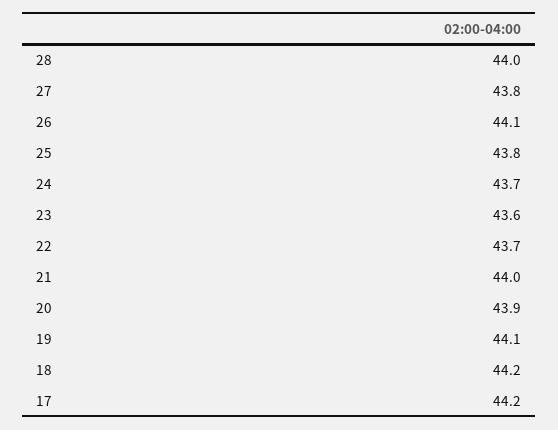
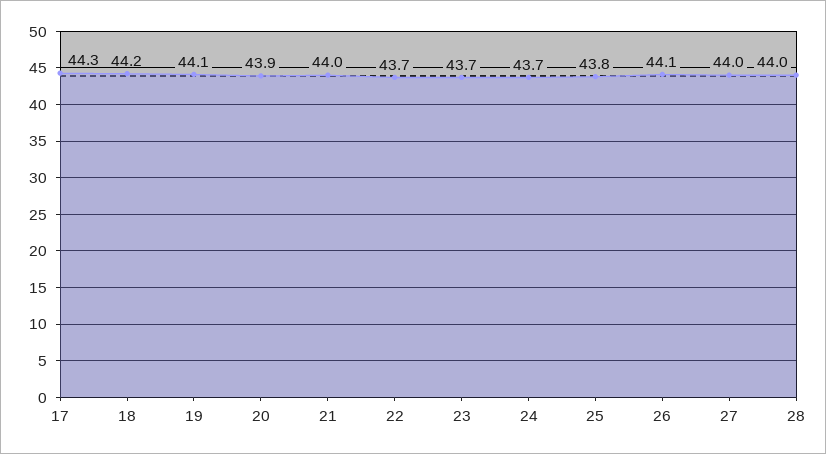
  {
    "28": 44,
-   "27": 43.8,
+   "27": 44,
    "26": 44.1,
    "25": 43.8,
    "24": 43.7,
-   "23": 43.6,
+   "23": 43.7,
    "22": 43.7,
    "21": 44,
    "20": 43.9,
    "19": 44.1,
    "18": 44.2,
-   "17": 44.2
+   "17": 44.3
  }

